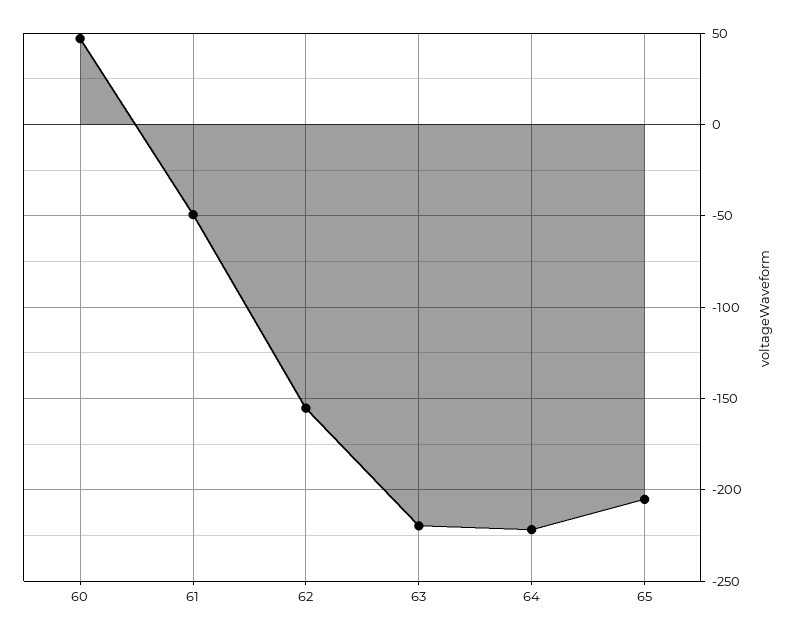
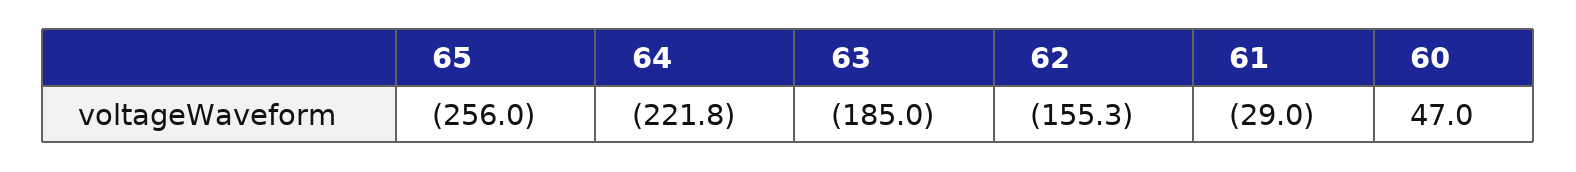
  {
    "60": 47,
-   "61": -50,
+   "61": -29,
    "62": -155.3,
-   "63": -220,
+   "63": -185,
    "64": -221.8,
-   "65": -205
+   "65": -256
  }

